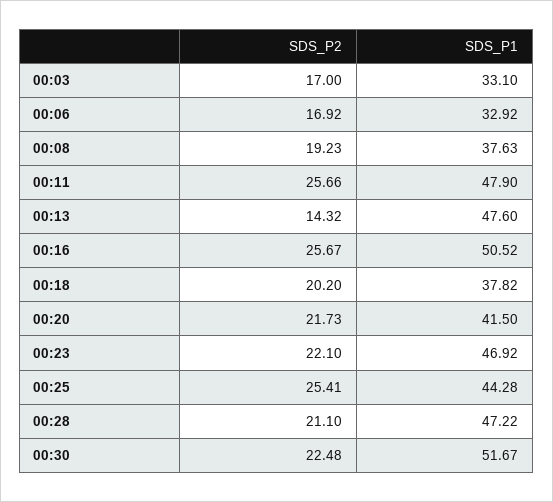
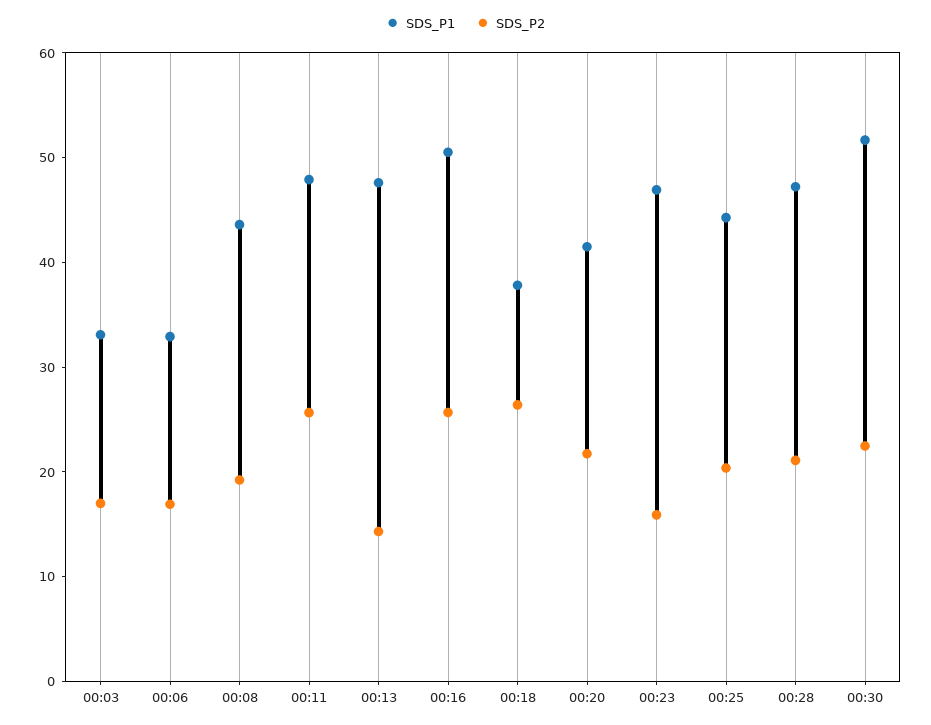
  {
    "SDS_P2": {
      "00:03": 17,
      "00:06": 16.92,
      "00:08": 19.23,
      "00:11": 25.66,
      "00:13": 14.32,
      "00:16": 25.67,
-     "00:18": 20.2,
+     "00:18": 26,
      "00:20": 21.73,
-     "00:23": 22.1,
+     "00:23": 16,
-     "00:25": 25.41,
+     "00:25": 20,
      "00:28": 21.1,
      "00:30": 22.48
    },
    "SDS_P1": {
      "00:03": 33.1,
      "00:06": 32.92,
-     "00:08": 37.63,
+     "00:08": 44,
      "00:11": 47.9,
      "00:13": 47.6,
      "00:16": 50.52,
      "00:18": 37.82,
      "00:20": 41.5,
      "00:23": 46.92,
      "00:25": 44.28,
      "00:28": 47.22,
      "00:30": 51.67
    }
  }

